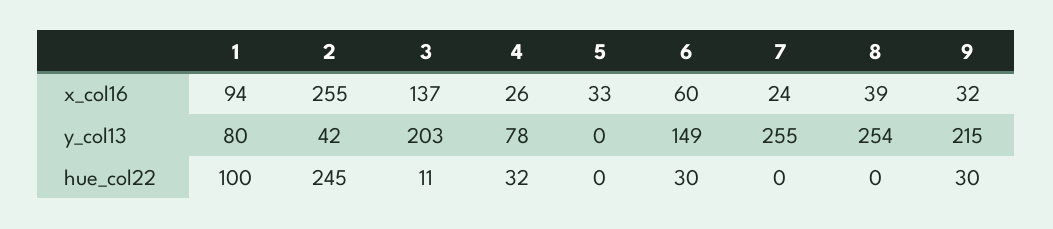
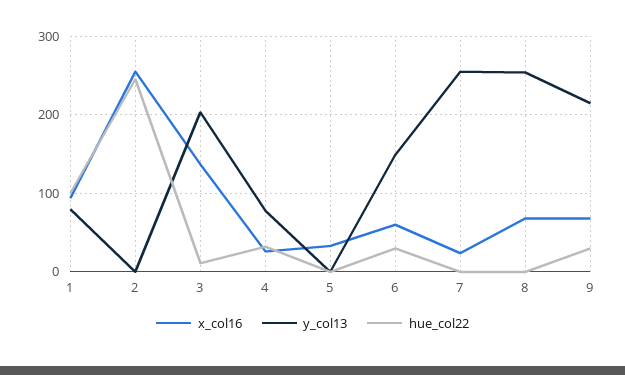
  {
    "x_col16": {
      "1": 94,
      "2": 255,
      "3": 137,
      "4": 26,
      "5": 33,
      "6": 60,
      "7": 24,
-     "8": 39,
+     "8": 70,
-     "9": 32
+     "9": 70
    },
    "y_col13": {
      "1": 80,
-     "2": 42,
+     "2": 0,
      "3": 203,
      "4": 78,
      "5": 0,
      "6": 149,
      "7": 255,
      "8": 254,
      "9": 215
    },
    "hue_col22": {
      "1": 100,
      "2": 245,
      "3": 11,
      "4": 32,
      "5": 0,
      "6": 30,
      "7": 0,
      "8": 0,
      "9": 30
    }
  }

